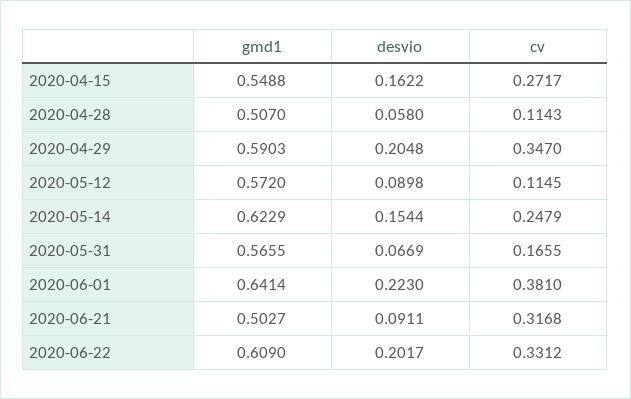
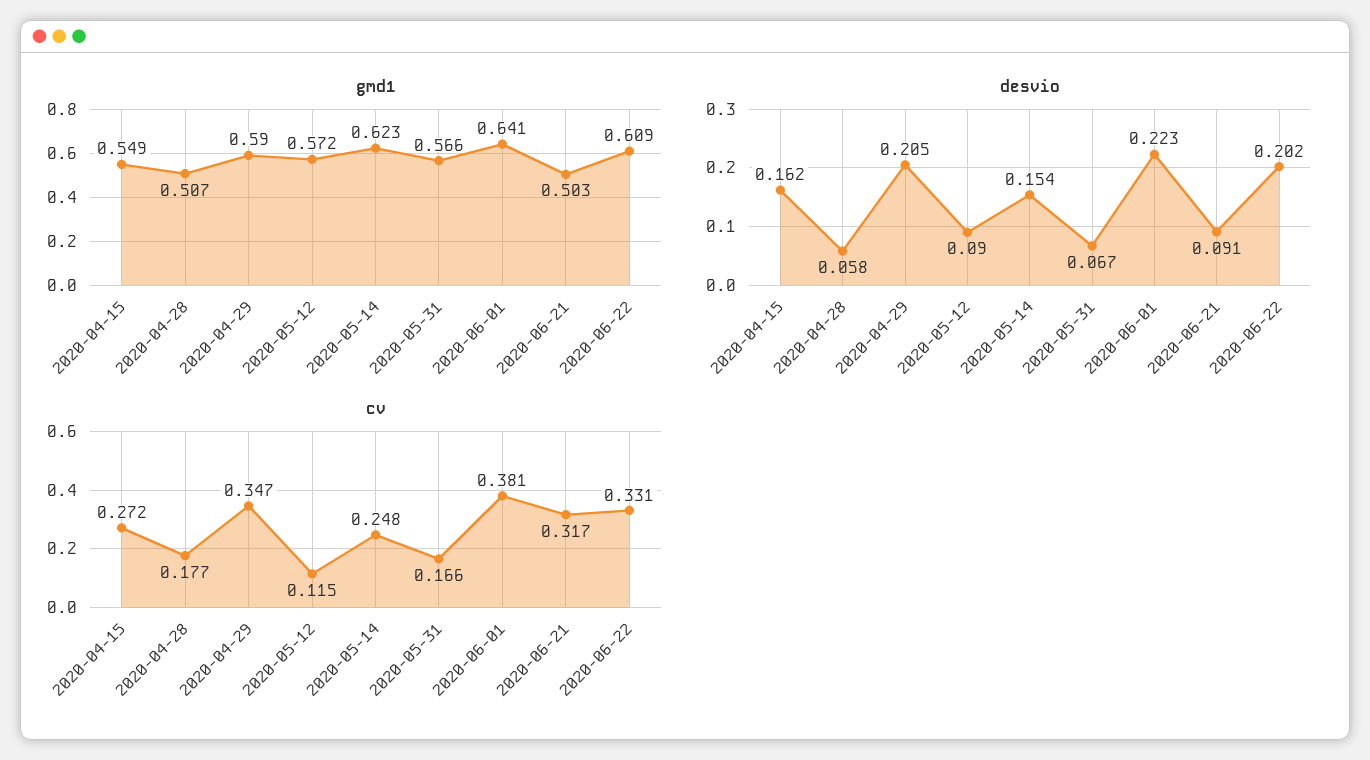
  {
    "gmd1": {
      "2020-04-15": 0.5488,
      "2020-04-28": 0.507,
      "2020-04-29": 0.5903,
      "2020-05-12": 0.572,
      "2020-05-14": 0.6229,
      "2020-05-31": 0.5655,
      "2020-06-01": 0.6414,
      "2020-06-21": 0.5027,
      "2020-06-22": 0.609
    },
    "desvio": {
      "2020-04-15": 0.1622,
      "2020-04-28": 0.058,
      "2020-04-29": 0.2048,
      "2020-05-12": 0.0898,
      "2020-05-14": 0.1544,
      "2020-05-31": 0.0669,
      "2020-06-01": 0.223,
      "2020-06-21": 0.0911,
      "2020-06-22": 0.2017
    },
    "cv": {
      "2020-04-15": 0.2717,
-     "2020-04-28": 0.1143,
+     "2020-04-28": 0.177,
      "2020-04-29": 0.347,
      "2020-05-12": 0.1145,
      "2020-05-14": 0.2479,
      "2020-05-31": 0.1655,
      "2020-06-01": 0.381,
      "2020-06-21": 0.3168,
      "2020-06-22": 0.3312
    }
  }

